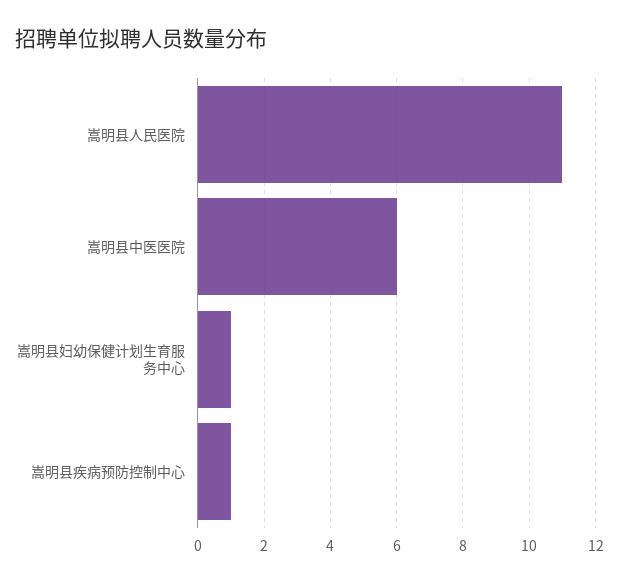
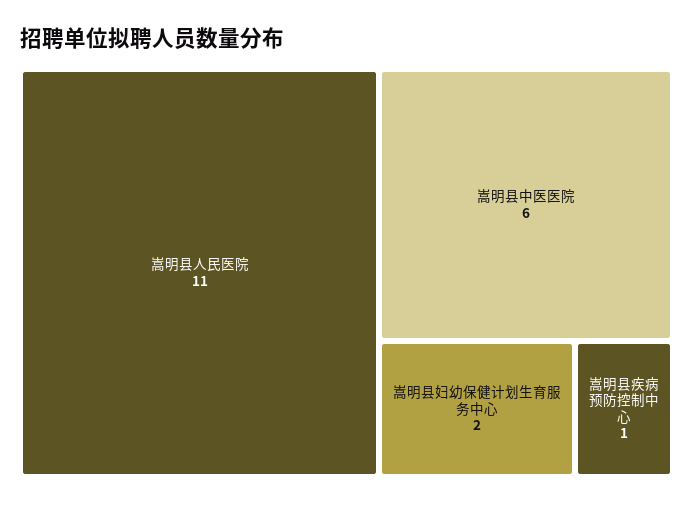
  {
    "嵩明县人民医院": 11,
    "嵩明县中医医院": 6,
-   "嵩明县妇幼保健计划生育服务中心": 1,
+   "嵩明县妇幼保健计划生育服务中心": 2,
    "嵩明县疾病预防控制中心": 1
  }

